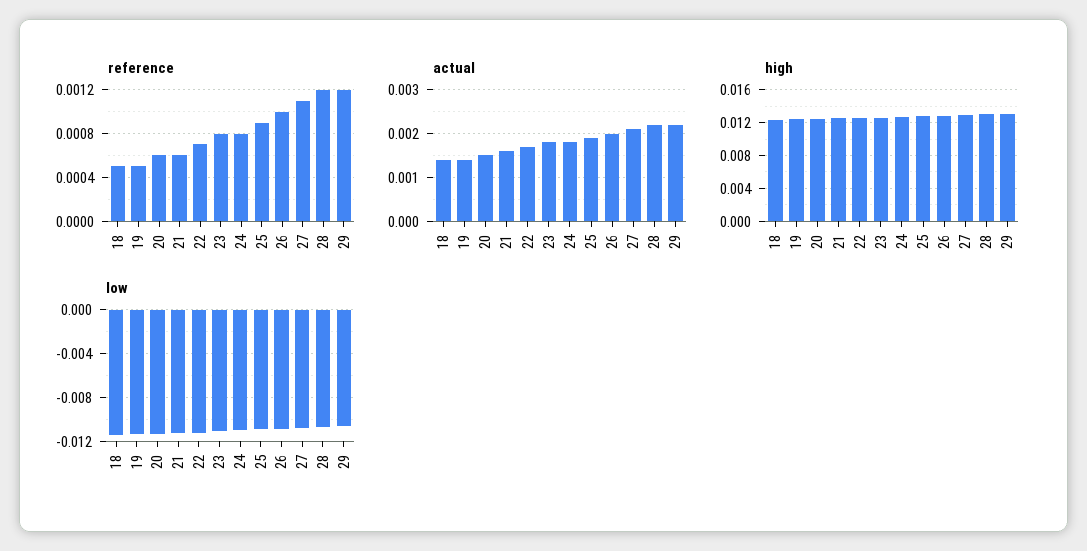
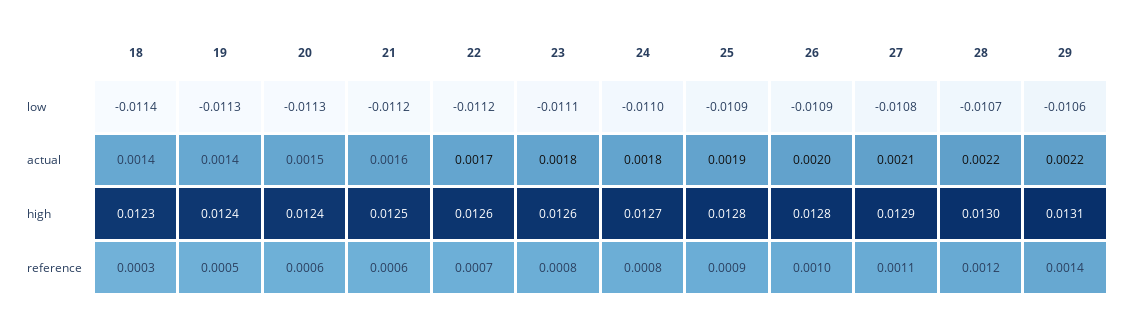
  {
    "reference": {
-     "18": 0.0005,
+     "18": 0.0003,
      "19": 0.0005,
      "20": 0.0006,
      "21": 0.0006,
      "22": 0.0007,
      "23": 0.0008,
      "24": 0.0008,
      "25": 0.0009,
      "26": 0.001,
      "27": 0.0011,
      "28": 0.0012,
-     "29": 0.0012
+     "29": 0.0014
    },
    "actual": {
      "18": 0.0014,
      "19": 0.0014,
      "20": 0.0015,
      "21": 0.0016,
      "22": 0.0017,
      "23": 0.0018,
      "24": 0.0018,
      "25": 0.0019,
      "26": 0.002,
      "27": 0.0021,
      "28": 0.0022,
      "29": 0.0022
    },
    "high": {
      "18": 0.0123,
      "19": 0.0124,
      "20": 0.0124,
      "21": 0.0125,
      "22": 0.0126,
      "23": 0.0126,
      "24": 0.0127,
      "25": 0.0128,
      "26": 0.0128,
      "27": 0.0129,
      "28": 0.013,
      "29": 0.0131
    },
    "low": {
      "18": -0.0114,
      "19": -0.0113,
      "20": -0.0113,
      "21": -0.0112,
      "22": -0.0112,
      "23": -0.0111,
      "24": -0.011,
      "25": -0.0109,
      "26": -0.0109,
      "27": -0.0108,
      "28": -0.0107,
      "29": -0.0106
    }
  }

